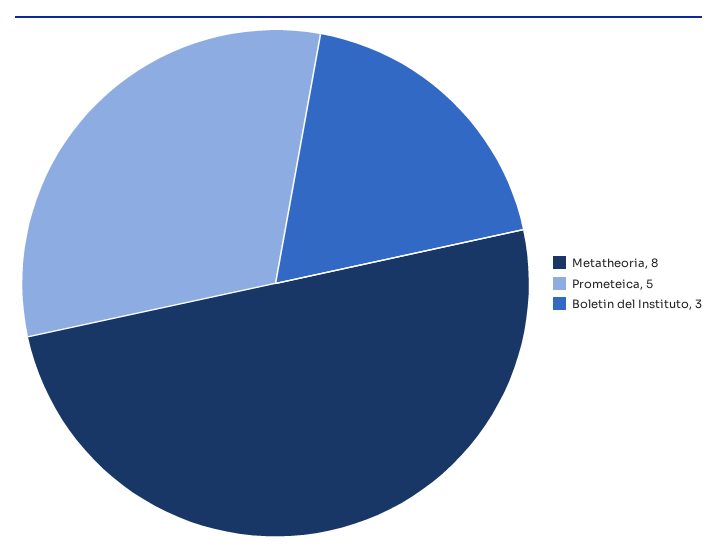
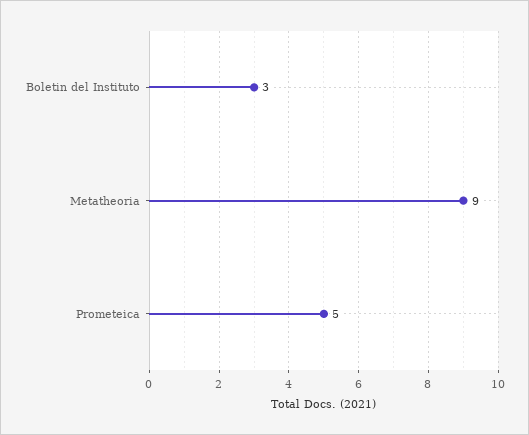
  {
-   "Metatheoria": 8,
+   "Metatheoria": 9,
    "Prometeica": 5,
    "Boletin del Instituto": 3
  }

